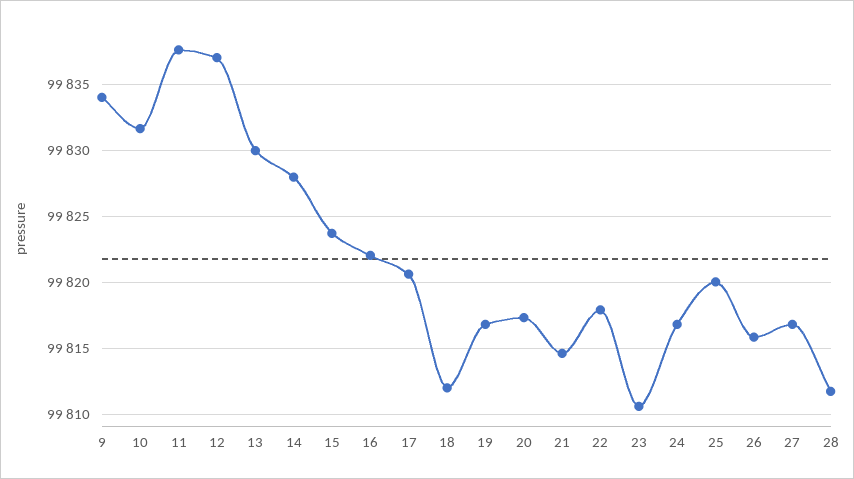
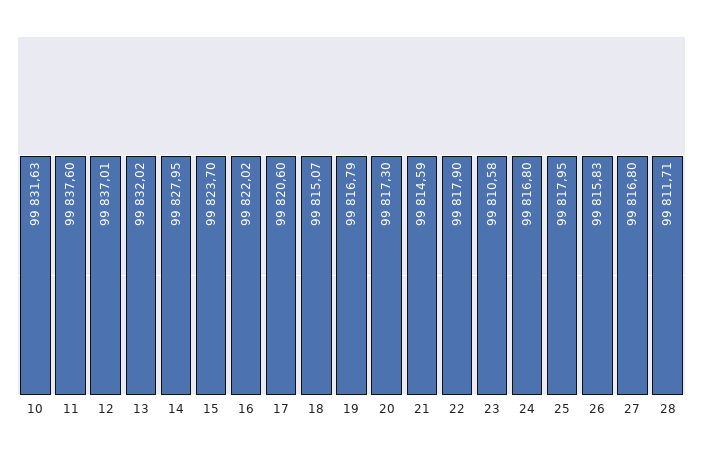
  {
-   "9": 99834,
    "10": 99831.63,
    "11": 99837.6,
    "12": 99837.01,
-   "13": 99830,
+   "13": 99832.02,
    "14": 99827.95,
    "15": 99823.7,
    "16": 99822.02,
    "17": 99820.6,
-   "18": 99812,
+   "18": 99815.07,
    "19": 99816.79,
    "20": 99817.3,
    "21": 99814.59,
    "22": 99817.9,
    "23": 99810.58,
    "24": 99816.8,
-   "25": 99820,
+   "25": 99817.95,
    "26": 99815.83,
    "27": 99816.8,
    "28": 99811.71
  }

